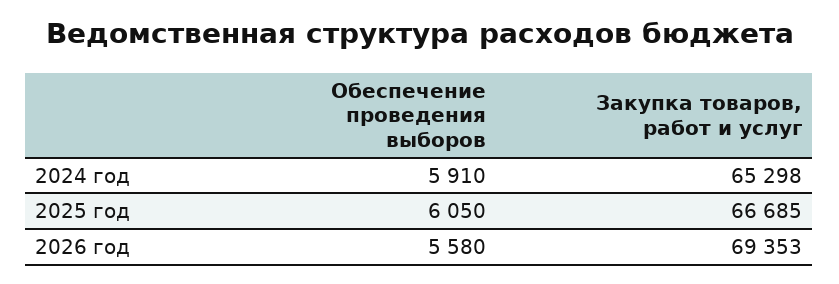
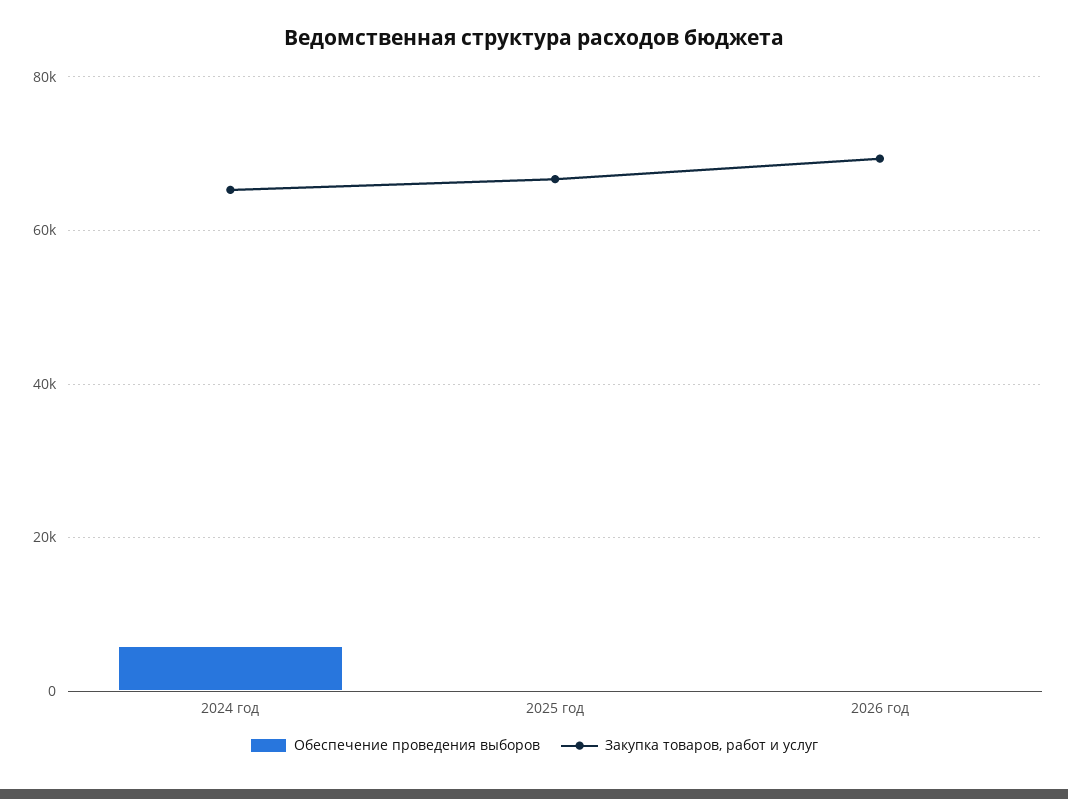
  {
    "Обеспечение проведения выборов": {
      "2024 год": 5910,
-     "2025 год": 6050,
+     "2025 год": 0,
-     "2026 год": 5580
+     "2026 год": 0
    },
    "Закупка товаров, работ и услуг": {
      "2024 год": 65298,
      "2025 год": 66685,
      "2026 год": 69353
    }
  }

